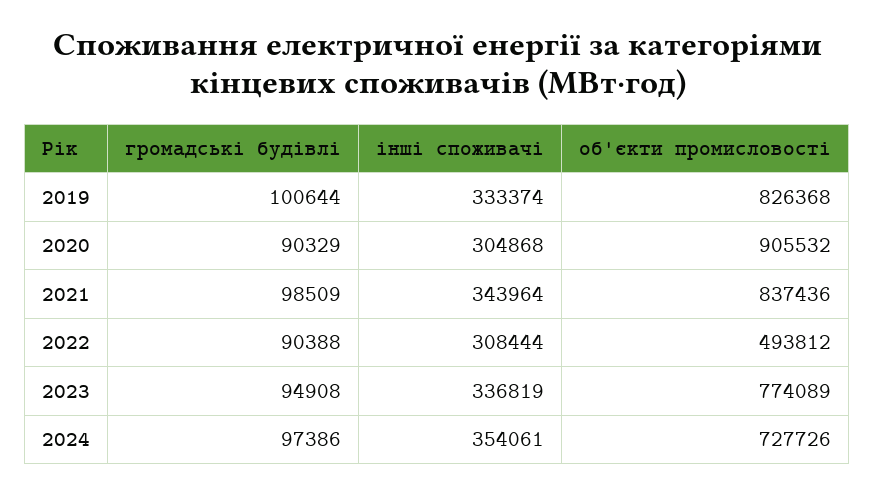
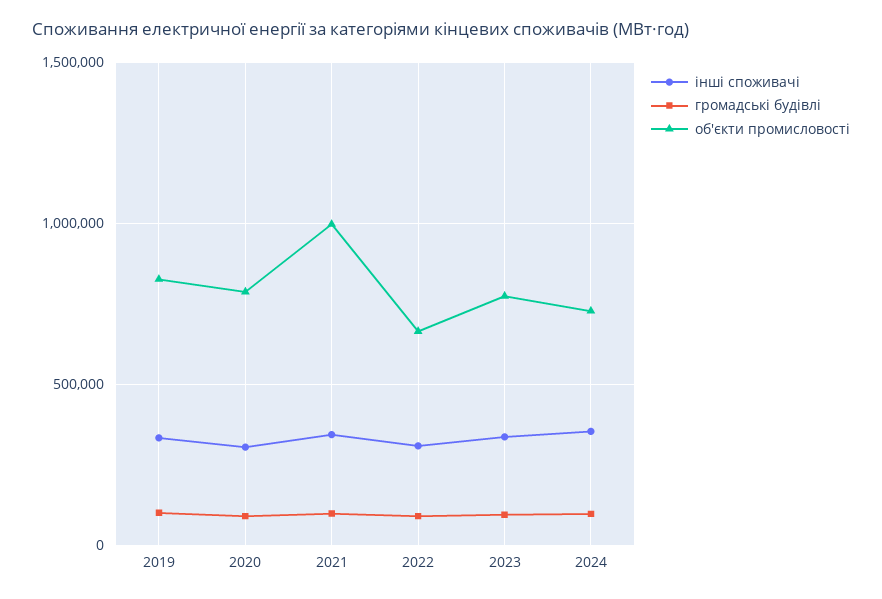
  {
    "громадські будівлі": {
      "2019": 100644,
      "2020": 90329,
      "2021": 98509,
      "2022": 90388,
      "2023": 94908,
      "2024": 97386
    },
    "інші споживачі": {
      "2019": 333374,
      "2020": 304868,
      "2021": 343964,
      "2022": 308444,
      "2023": 336819,
      "2024": 354061
    },
    "об'єкти промисловості": {
      "2019": 826368,
-     "2020": 905532,
+     "2020": 800000,
-     "2021": 837436,
+     "2021": 1000000,
-     "2022": 493812,
+     "2022": 650000,
      "2023": 774089,
      "2024": 727726
    }
  }

